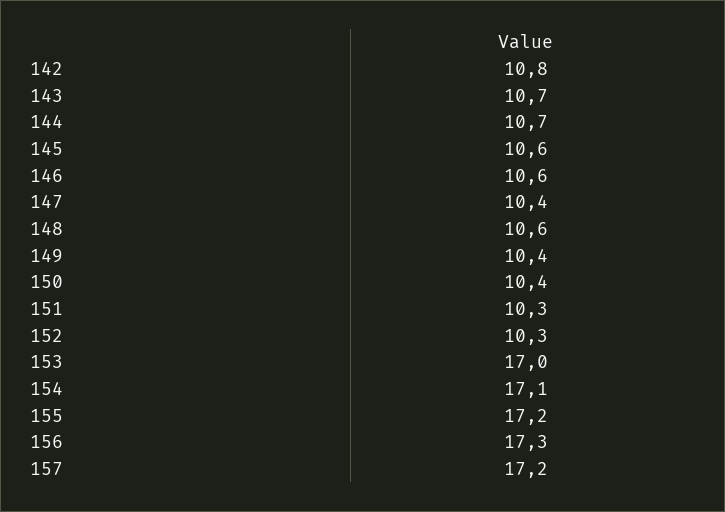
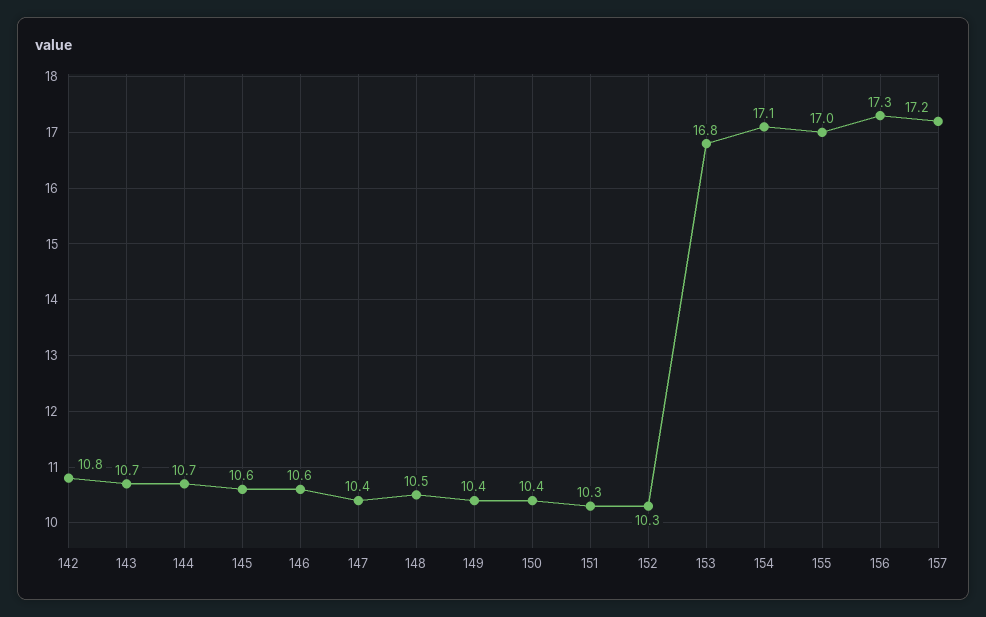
  {
    "142": 10.8,
    "143": 10.7,
    "144": 10.7,
    "145": 10.6,
    "146": 10.6,
    "147": 10.4,
-   "148": 10.6,
+   "148": 10.5,
    "149": 10.4,
    "150": 10.4,
    "151": 10.3,
    "152": 10.3,
-   "153": 17,
+   "153": 16.8,
    "154": 17.1,
-   "155": 17.2,
+   "155": 17,
    "156": 17.3,
    "157": 17.2
  }

